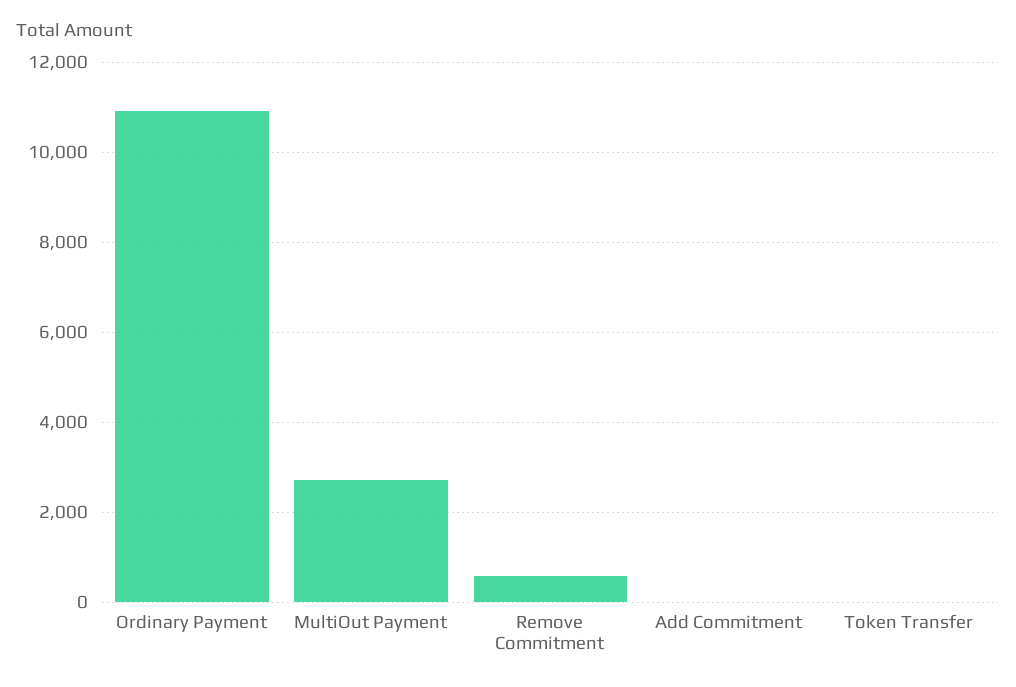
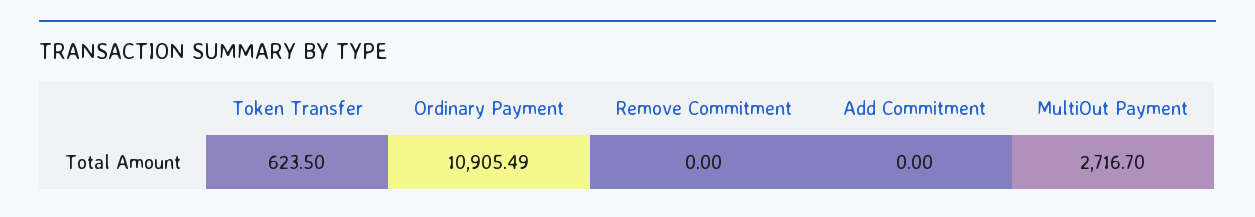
  {
    "Ordinary Payment": 10905.49,
    "MultiOut Payment": 2716.7,
-   "Remove Commitment": 600,
+   "Remove Commitment": 0,
    "Add Commitment": 0,
-   "Token Transfer": 0
+   "Token Transfer": 623.5
  }

